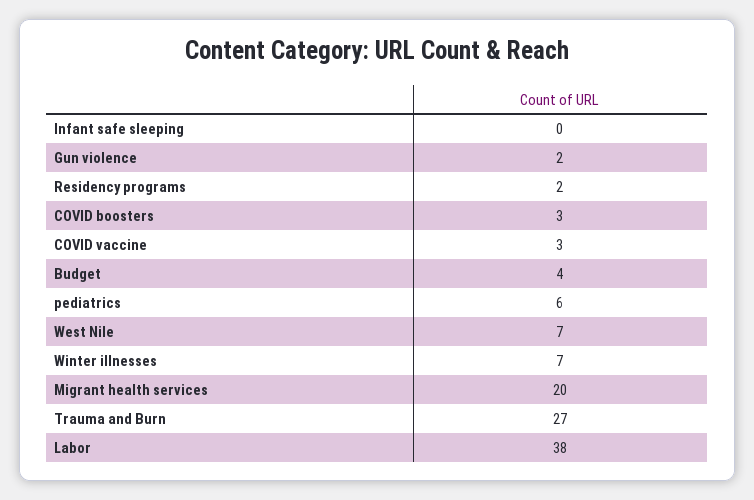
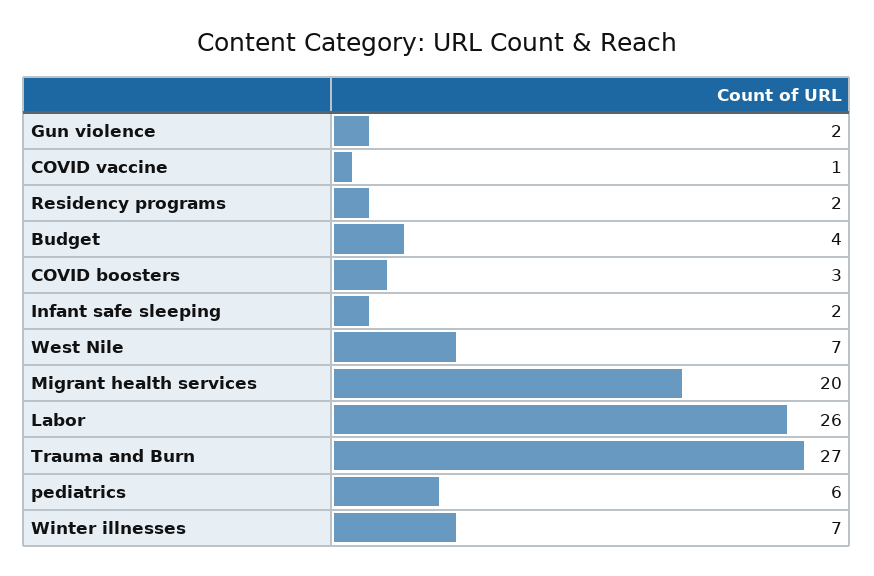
  {
-   "Infant safe sleeping": 0,
+   "Infant safe sleeping": 2,
    "Gun violence": 2,
    "Residency programs": 2,
    "COVID boosters": 3,
-   "COVID vaccine": 3,
+   "COVID vaccine": 1,
    "Budget": 4,
    "pediatrics": 6,
    "West Nile": 7,
    "Winter illnesses": 7,
    "Migrant health services": 20,
    "Trauma and Burn": 27,
-   "Labor": 38
+   "Labor": 26
  }

